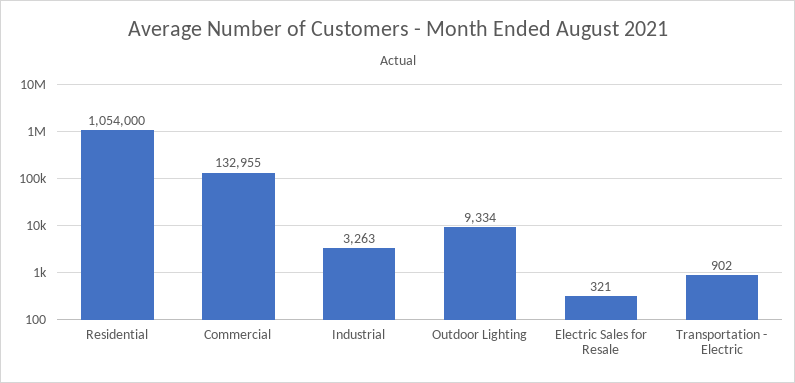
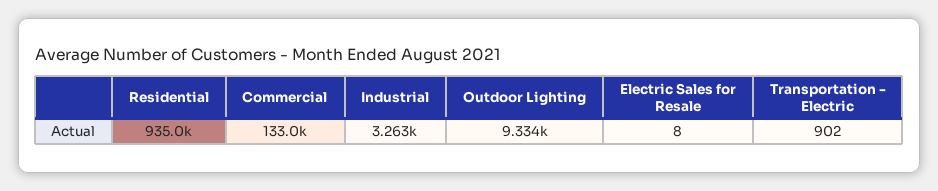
  {
-   "Residential": 1054000,
+   "Residential": 935000,
    "Commercial": 132955,
    "Industrial": 3263,
    "Outdoor Lighting": 9334,
-   "Electric Sales for Resale": 321,
+   "Electric Sales for Resale": 8,
    "Transportation - Electric": 902
  }

